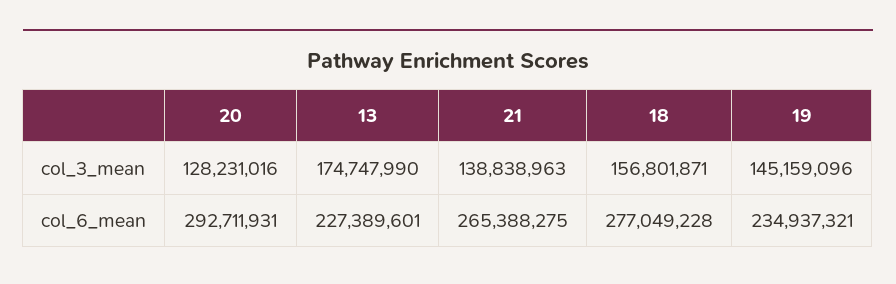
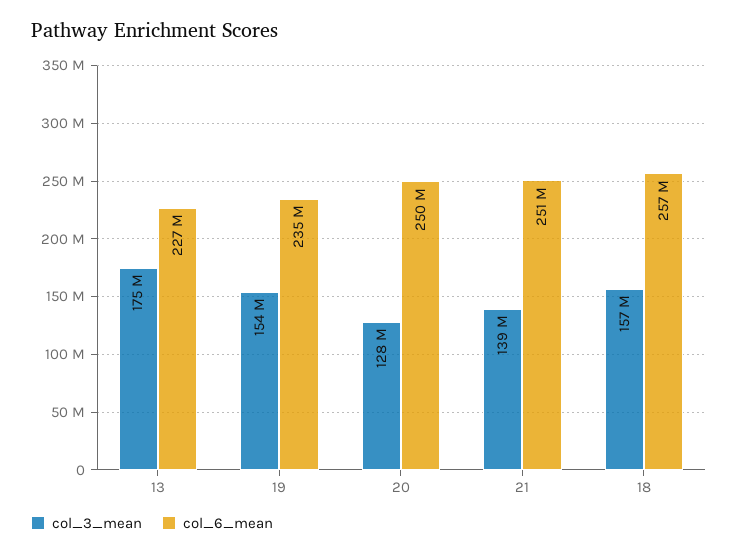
  {
    "col_3_mean": {
      "20": 128231016,
      "13": 174747990,
      "21": 138838963,
      "18": 156801871,
-     "19": 145159096
+     "19": 154000000
    },
    "col_6_mean": {
-     "20": 292711931,
+     "20": 250000000,
      "13": 227389601,
-     "21": 265388275,
+     "21": 251000000,
-     "18": 277049228,
+     "18": 257000000,
      "19": 234937321
    }
  }

